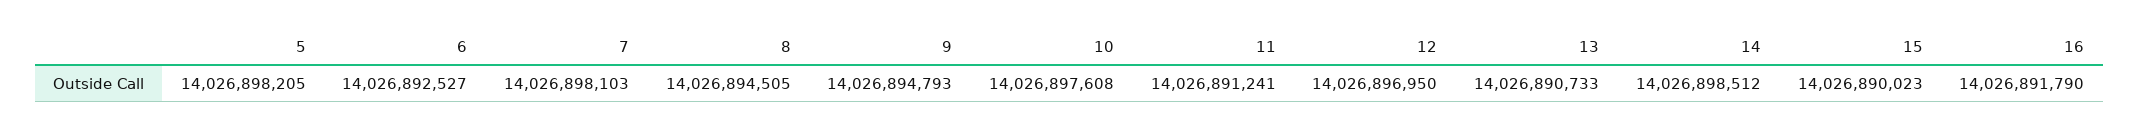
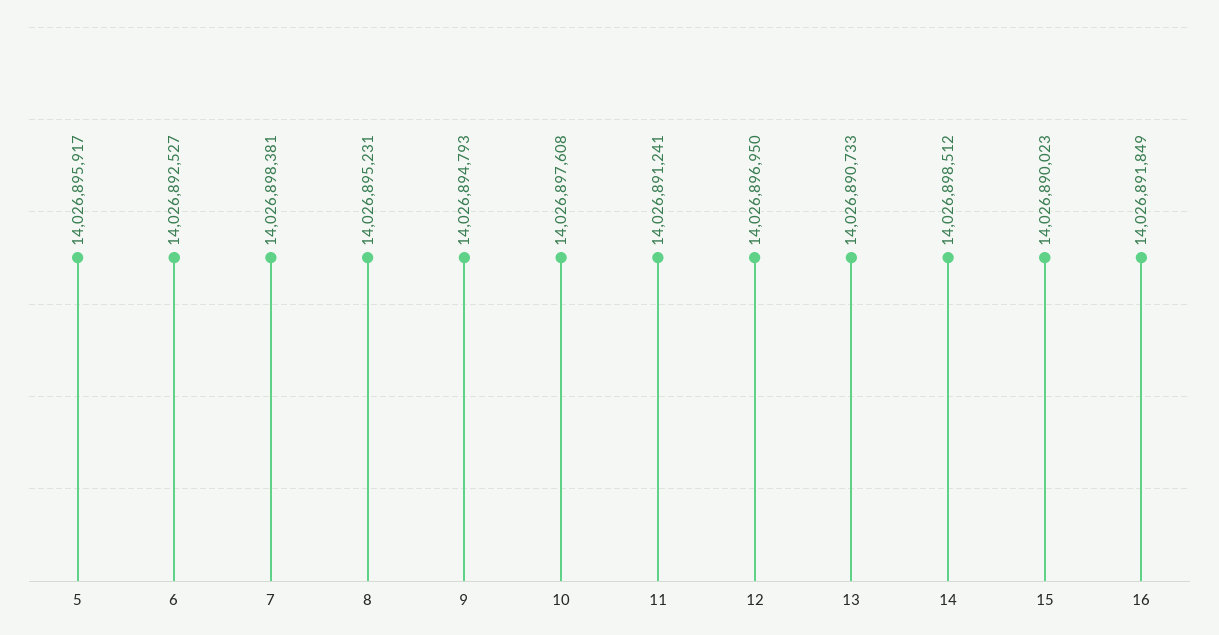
  {
-   "5": 14026898205,
+   "5": 14026895917,
    "6": 14026892527,
-   "7": 14026898103,
+   "7": 14026898381,
-   "8": 14026894505,
+   "8": 14026895231,
    "9": 14026894793,
    "10": 14026897608,
    "11": 14026891241,
    "12": 14026896950,
    "13": 14026890733,
    "14": 14026898512,
    "15": 14026890023,
-   "16": 14026891790
+   "16": 14026891849
  }

